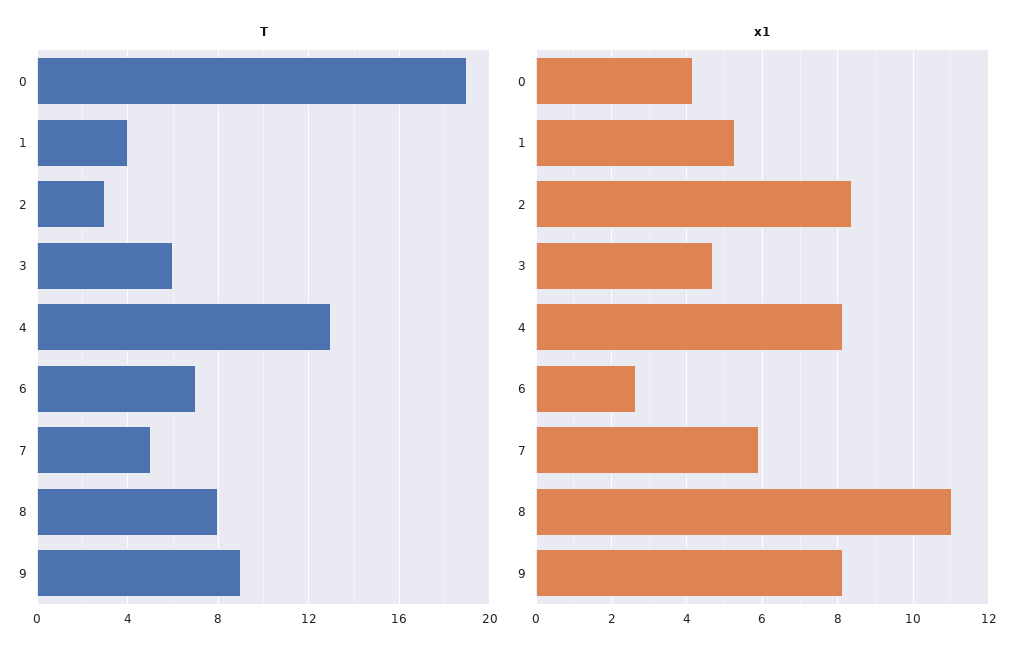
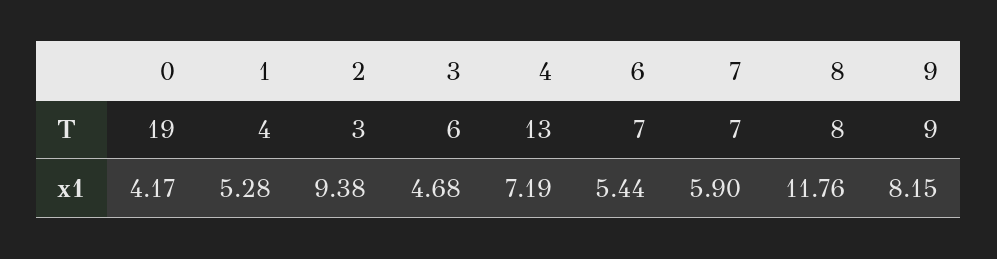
  {
    "T": {
      "0": 19,
      "1": 4,
      "2": 3,
      "3": 6,
      "4": 13,
      "6": 7,
-     "7": 5,
+     "7": 7,
      "8": 8,
      "9": 9
    },
    "x1": {
      "0": 4.17,
      "1": 5.28,
-     "2": 8.4,
+     "2": 9.38,
      "3": 4.68,
-     "4": 8.2,
+     "4": 7.19,
-     "6": 2.6,
+     "6": 5.44,
      "7": 5.9,
-     "8": 11,
+     "8": 11.76,
      "9": 8.15
    }
  }

